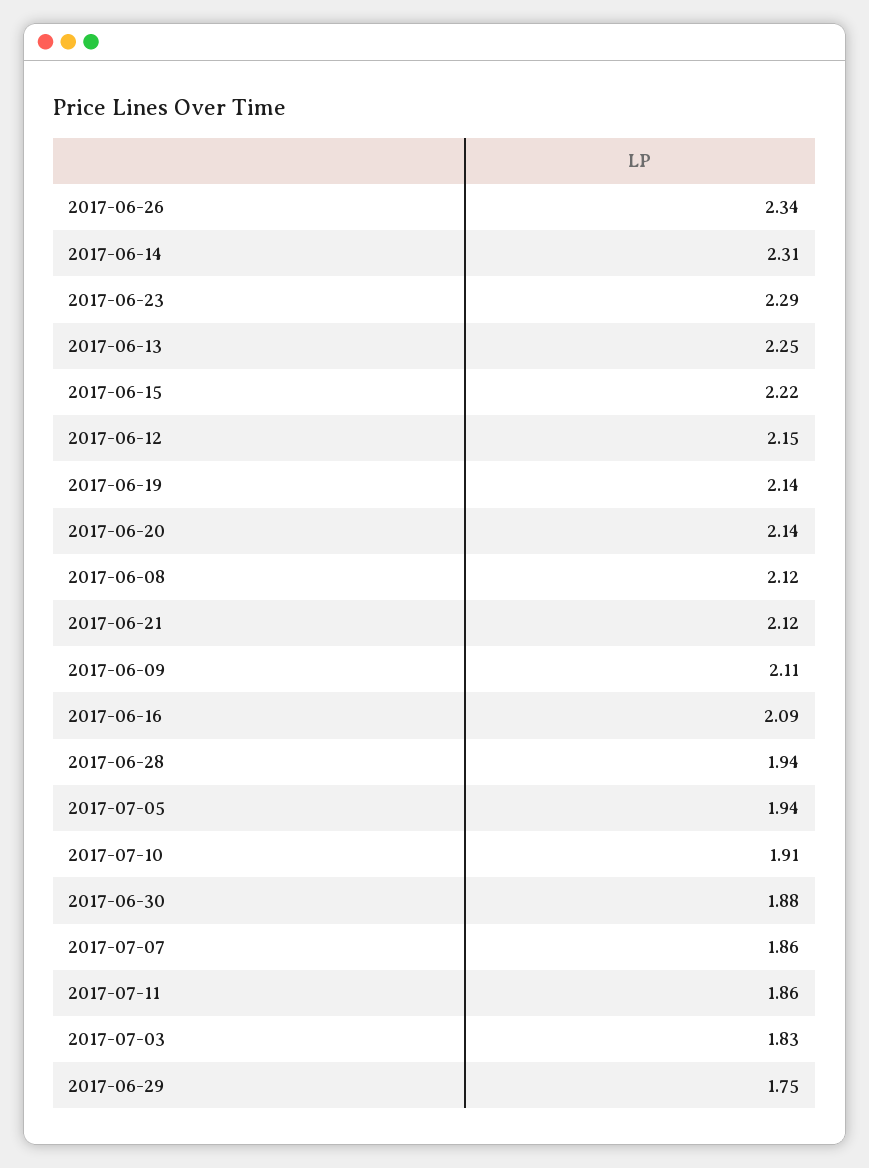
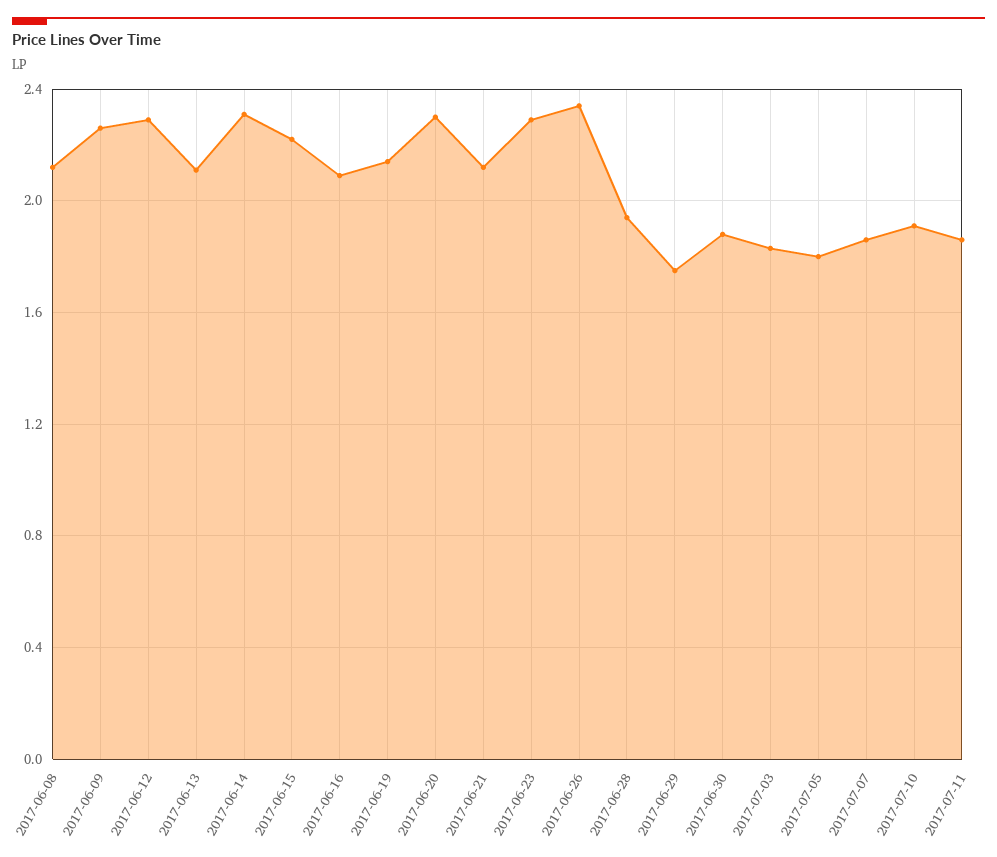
  {
    "2017-06-26": 2.34,
    "2017-06-14": 2.31,
    "2017-06-23": 2.29,
-   "2017-06-13": 2.25,
+   "2017-06-13": 2.1,
    "2017-06-15": 2.22,
-   "2017-06-12": 2.15,
+   "2017-06-12": 2.3,
    "2017-06-19": 2.14,
-   "2017-06-20": 2.14,
+   "2017-06-20": 2.3,
    "2017-06-08": 2.12,
    "2017-06-21": 2.12,
-   "2017-06-09": 2.11,
+   "2017-06-09": 2.25,
    "2017-06-16": 2.09,
    "2017-06-28": 1.94,
-   "2017-07-05": 1.94,
+   "2017-07-05": 1.8,
    "2017-07-10": 1.91,
    "2017-06-30": 1.88,
    "2017-07-07": 1.86,
    "2017-07-11": 1.86,
    "2017-07-03": 1.83,
    "2017-06-29": 1.75
  }

